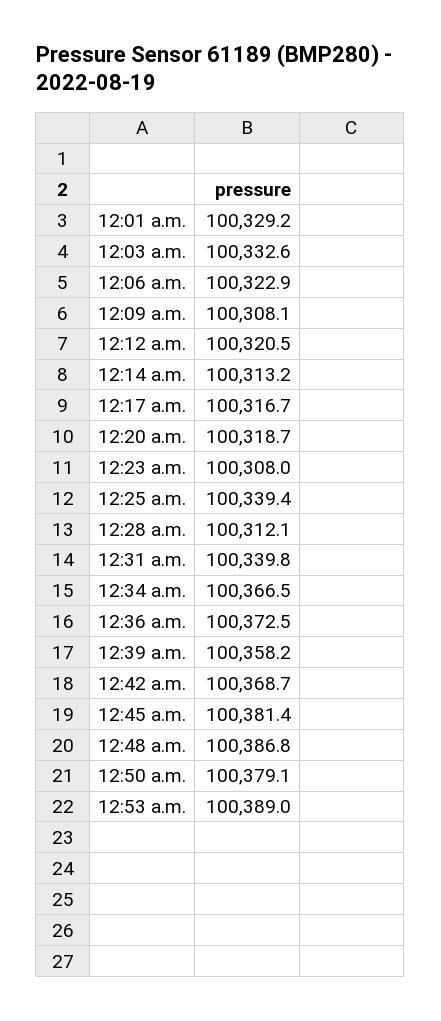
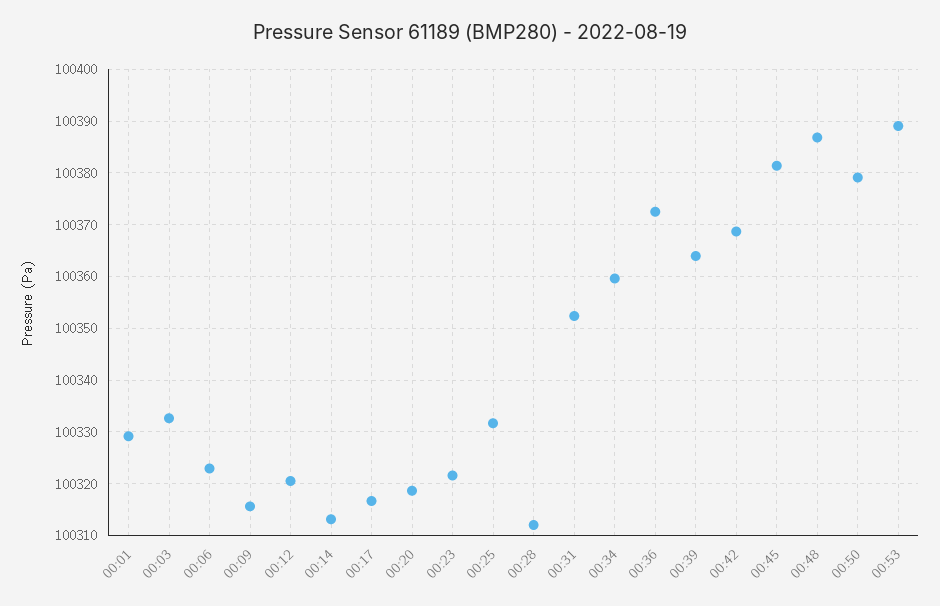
  {
    "12:01 a.m.": 100329.2,
    "12:03 a.m.": 100332.6,
    "12:06 a.m.": 100322.9,
-   "12:09 a.m.": 100308.1,
+   "12:09 a.m.": 100316,
    "12:12 a.m.": 100320.5,
    "12:14 a.m.": 100313.2,
    "12:17 a.m.": 100316.7,
    "12:20 a.m.": 100318.7,
-   "12:23 a.m.": 100308,
+   "12:23 a.m.": 100322,
-   "12:25 a.m.": 100339.4,
+   "12:25 a.m.": 100332,
    "12:28 a.m.": 100312.1,
-   "12:31 a.m.": 100339.8,
+   "12:31 a.m.": 100352,
-   "12:34 a.m.": 100366.5,
+   "12:34 a.m.": 100360,
    "12:36 a.m.": 100372.5,
-   "12:39 a.m.": 100358.2,
+   "12:39 a.m.": 100364,
    "12:42 a.m.": 100368.7,
    "12:45 a.m.": 100381.4,
    "12:48 a.m.": 100386.8,
    "12:50 a.m.": 100379.1,
    "12:53 a.m.": 100389
  }

